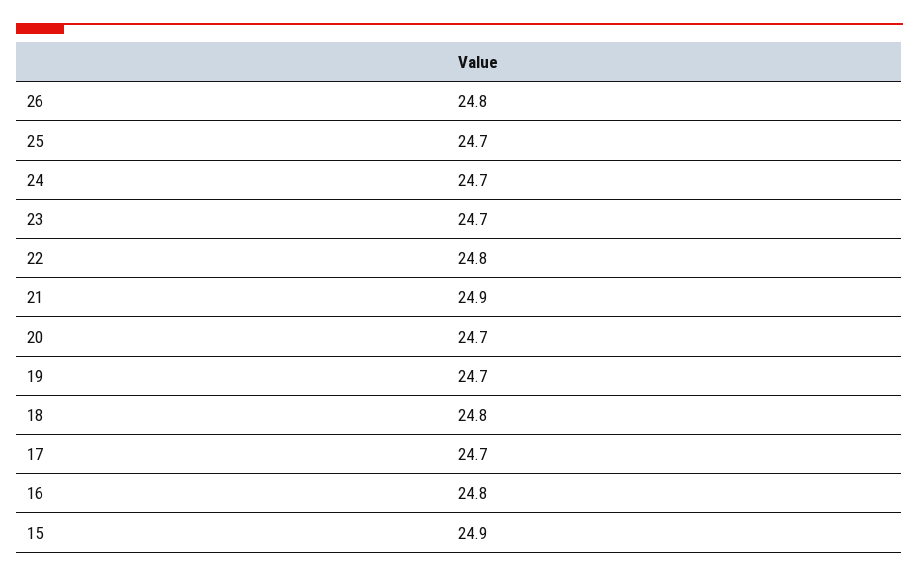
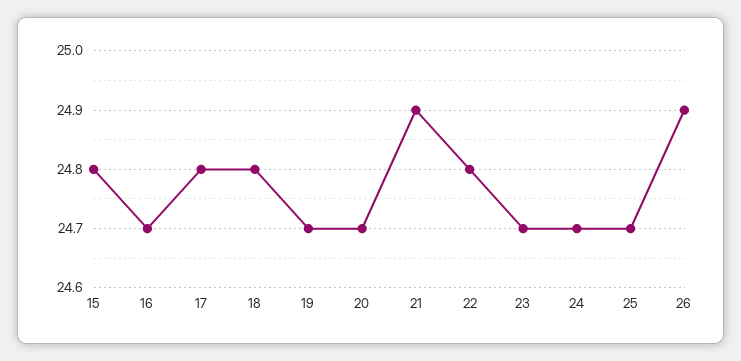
  {
-   "26": 24.8,
+   "26": 24.9,
    "25": 24.7,
    "24": 24.7,
    "23": 24.7,
    "22": 24.8,
    "21": 24.9,
    "20": 24.7,
    "19": 24.7,
    "18": 24.8,
-   "17": 24.7,
+   "17": 24.8,
-   "16": 24.8,
+   "16": 24.7,
-   "15": 24.9
+   "15": 24.8
  }

